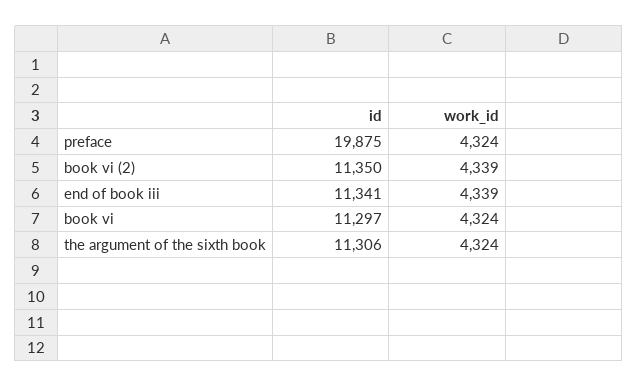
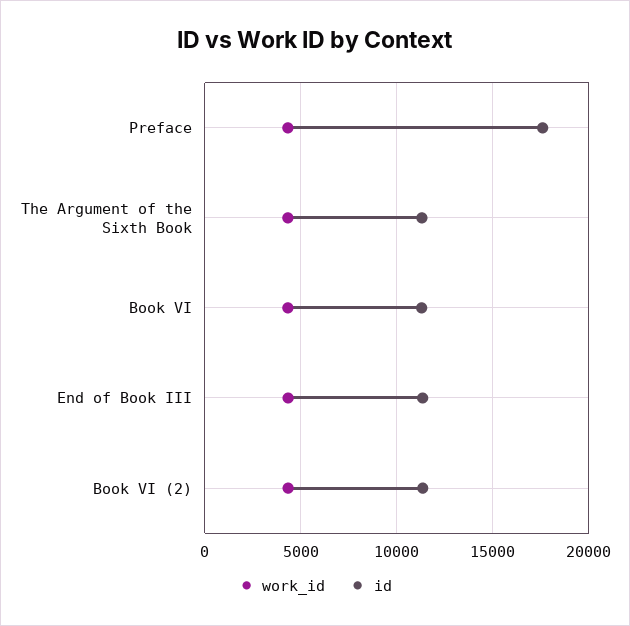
  {
    "id": {
-     "preface": 19875,
+     "preface": 17500,
      "book vi (2)": 11350,
      "end of book iii": 11341,
      "book vi": 11297,
      "the argument of the sixth book": 11306
    },
    "work_id": {
      "preface": 4324,
      "book vi (2)": 4339,
      "end of book iii": 4339,
      "book vi": 4324,
      "the argument of the sixth book": 4324
    }
  }

